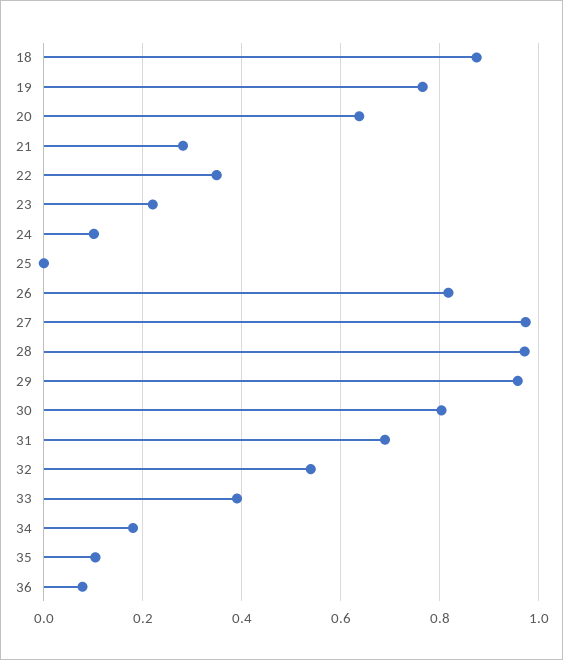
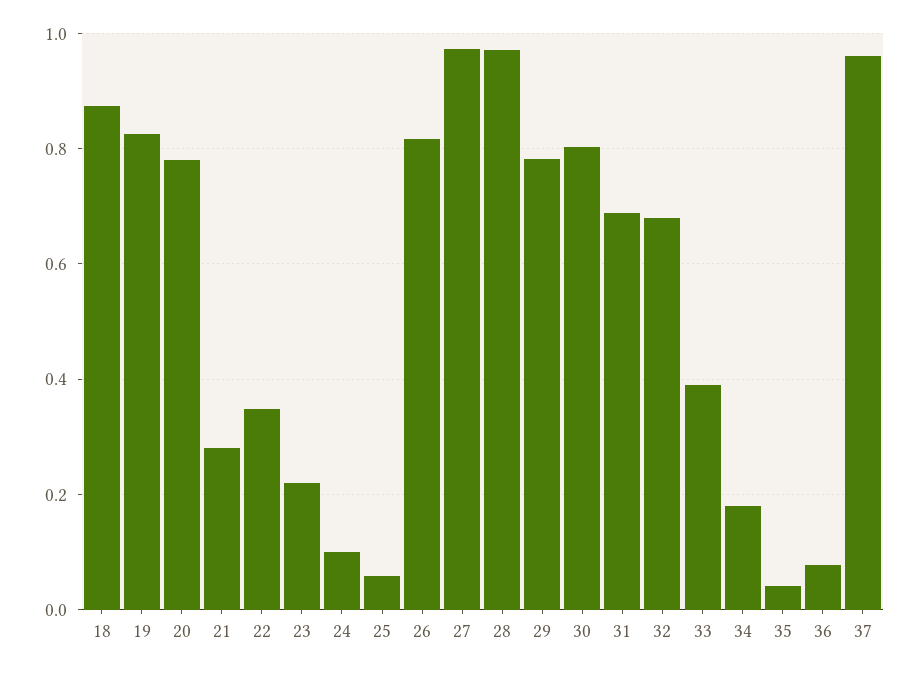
  {
    "18": 0.88,
-   "19": 0.76,
+   "19": 0.82,
-   "20": 0.64,
+   "20": 0.78,
    "21": 0.28,
    "22": 0.34,
    "23": 0.22,
    "24": 0.1,
-   "25": 0,
+   "25": 0.06,
    "26": 0.82,
    "27": 0.98,
    "28": 0.98,
-   "29": 0.96,
+   "29": 0.78,
    "30": 0.8,
    "31": 0.68,
-   "32": 0.54,
+   "32": 0.68,
    "33": 0.4,
    "34": 0.18,
-   "35": 0.1,
+   "35": 0.04,
-   "36": 0.08
+   "36": 0.08,
+   "37": 0.96
  }

